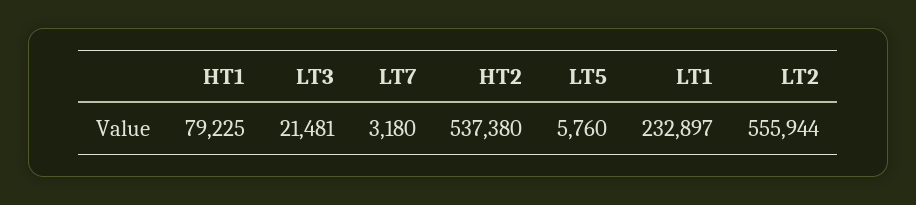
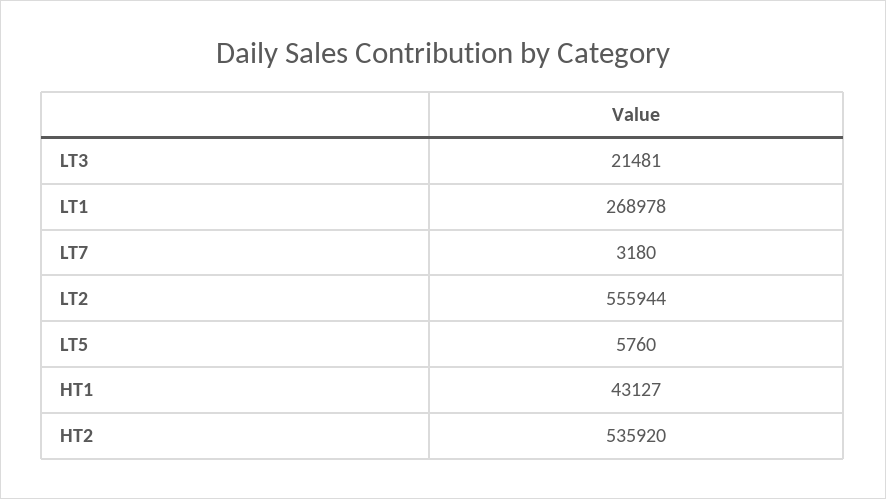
  {
-   "HT1": 79225,
+   "HT1": 43127,
    "LT3": 21481,
    "LT7": 3180,
-   "HT2": 537380,
+   "HT2": 535920,
    "LT5": 5760,
-   "LT1": 232897,
+   "LT1": 268978,
    "LT2": 555944
  }

